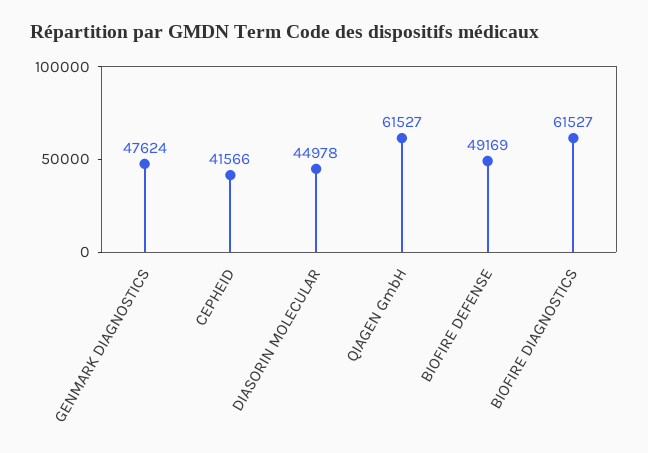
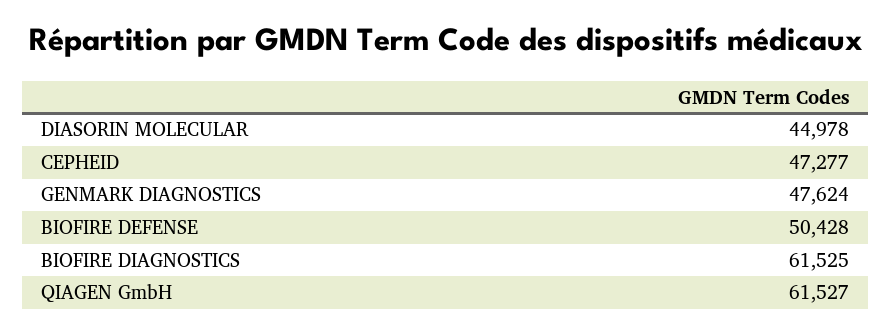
  {
    "GENMARK DIAGNOSTICS": 47624,
-   "CEPHEID": 41566,
+   "CEPHEID": 47277,
    "DIASORIN MOLECULAR": 44978,
    "QIAGEN GmbH": 61527,
-   "BIOFIRE DEFENSE": 49169,
+   "BIOFIRE DEFENSE": 50428,
-   "BIOFIRE DIAGNOSTICS": 61527
+   "BIOFIRE DIAGNOSTICS": 61525
  }

